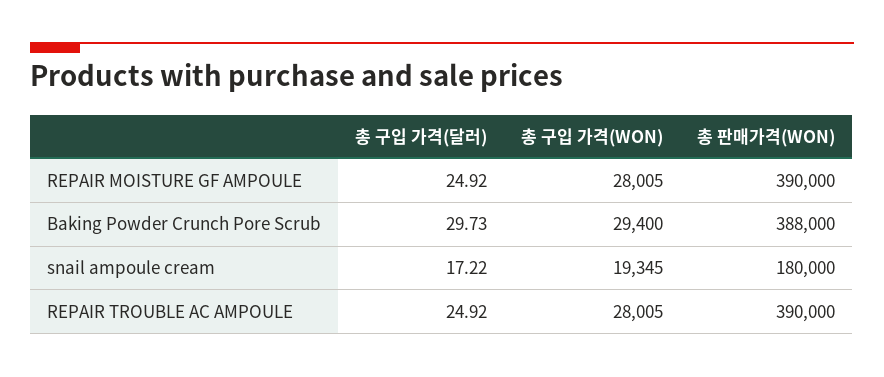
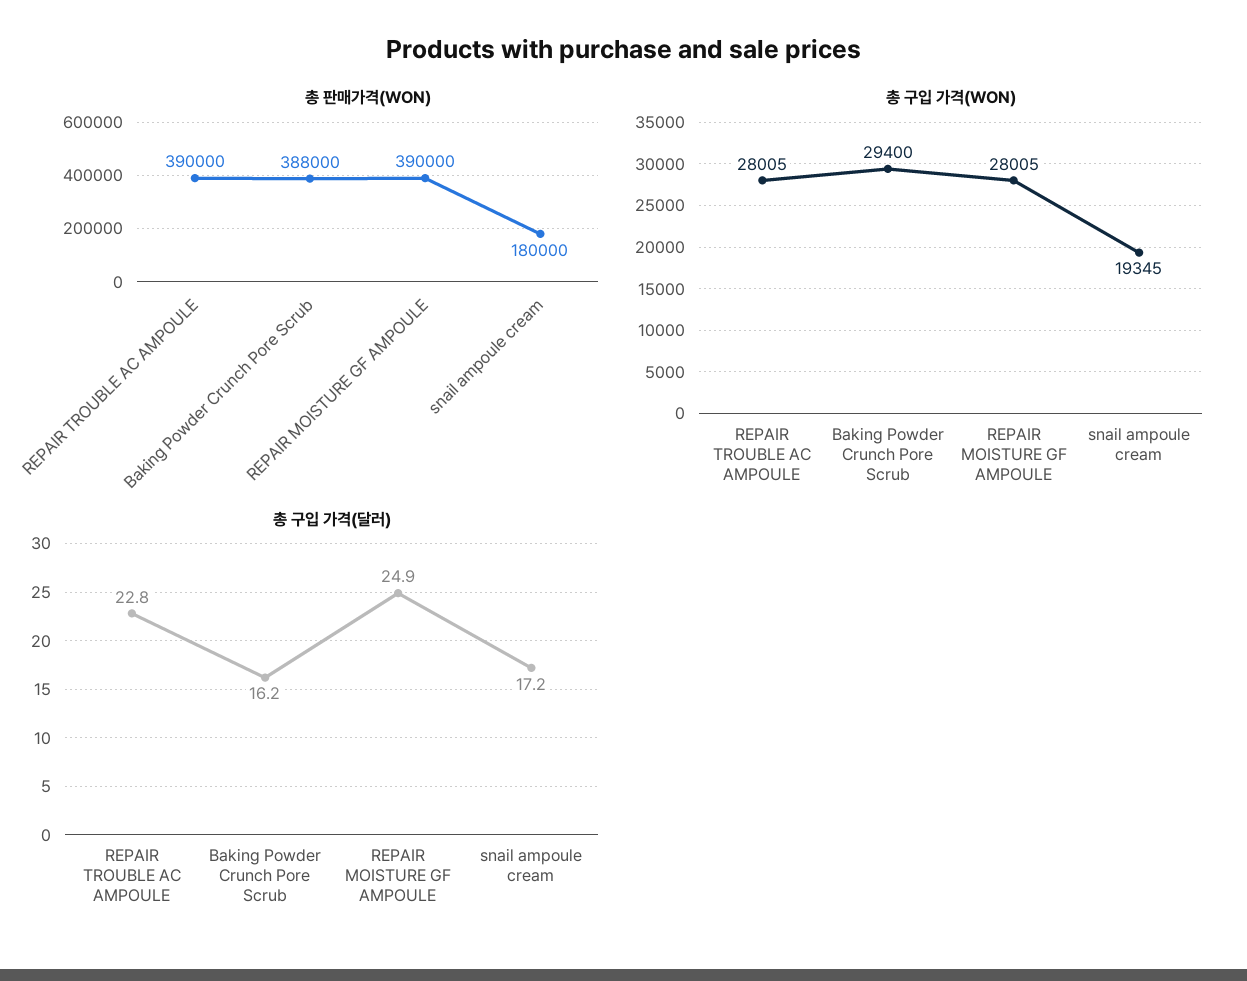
  {
    "총 구입 가격(달러)": {
      "REPAIR MOISTURE GF AMPOULE": 24.92,
-     "Baking Powder Crunch Pore Scrub": 29.73,
+     "Baking Powder Crunch Pore Scrub": 16.2,
      "snail ampoule cream": 17.22,
-     "REPAIR TROUBLE AC AMPOULE": 24.92
+     "REPAIR TROUBLE AC AMPOULE": 22.8
    },
    "총 구입 가격(WON)": {
      "REPAIR MOISTURE GF AMPOULE": 28005,
      "Baking Powder Crunch Pore Scrub": 29400,
      "snail ampoule cream": 19345,
      "REPAIR TROUBLE AC AMPOULE": 28005
    },
    "총 판매가격(WON)": {
      "REPAIR MOISTURE GF AMPOULE": 390000,
      "Baking Powder Crunch Pore Scrub": 388000,
      "snail ampoule cream": 180000,
      "REPAIR TROUBLE AC AMPOULE": 390000
    }
  }

